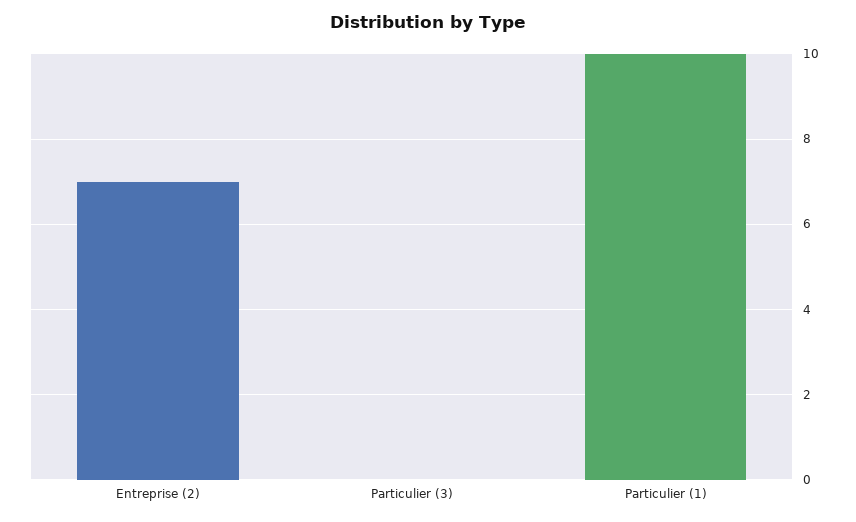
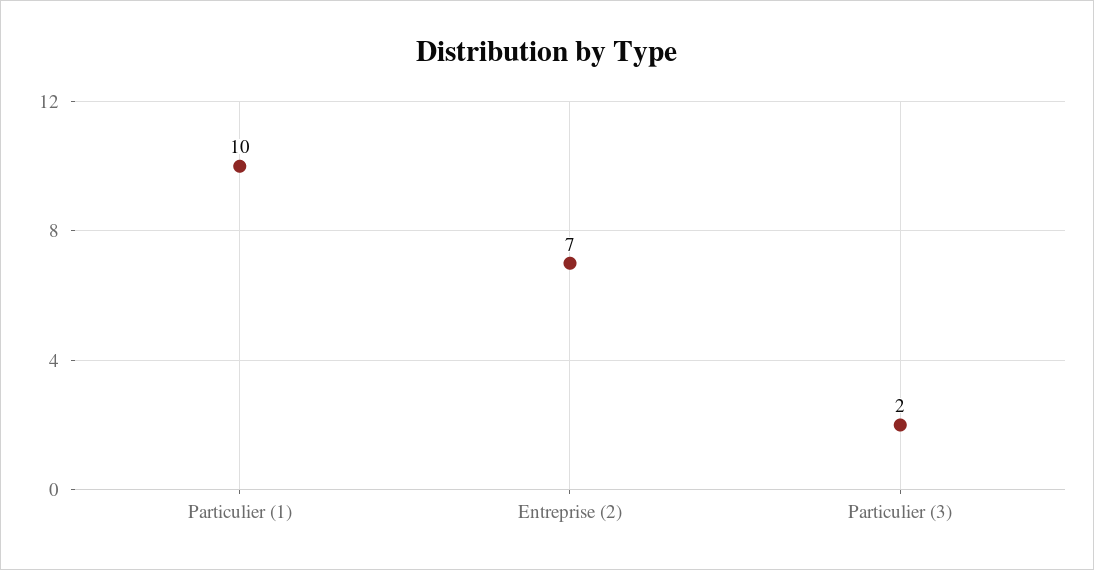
  {
    "Entreprise (2)": 7,
-   "Particulier (3)": 0,
+   "Particulier (3)": 2,
    "Particulier (1)": 10
  }

